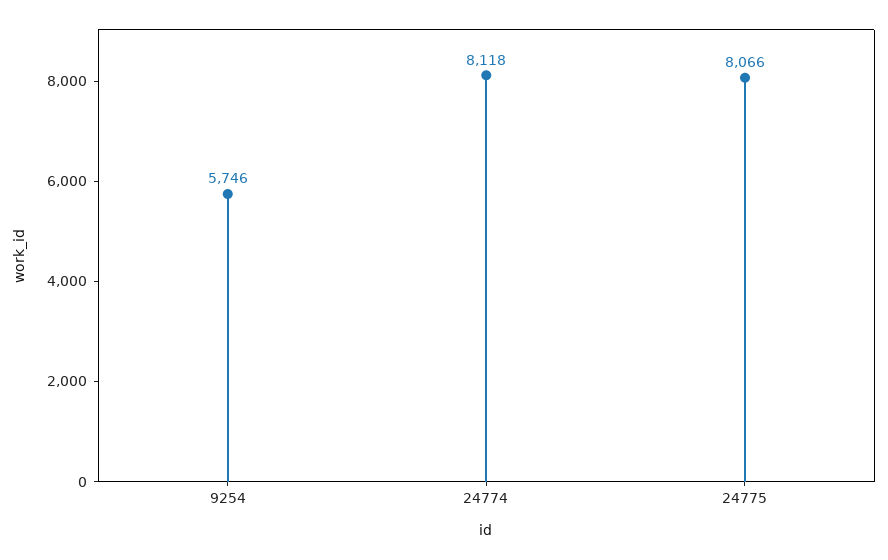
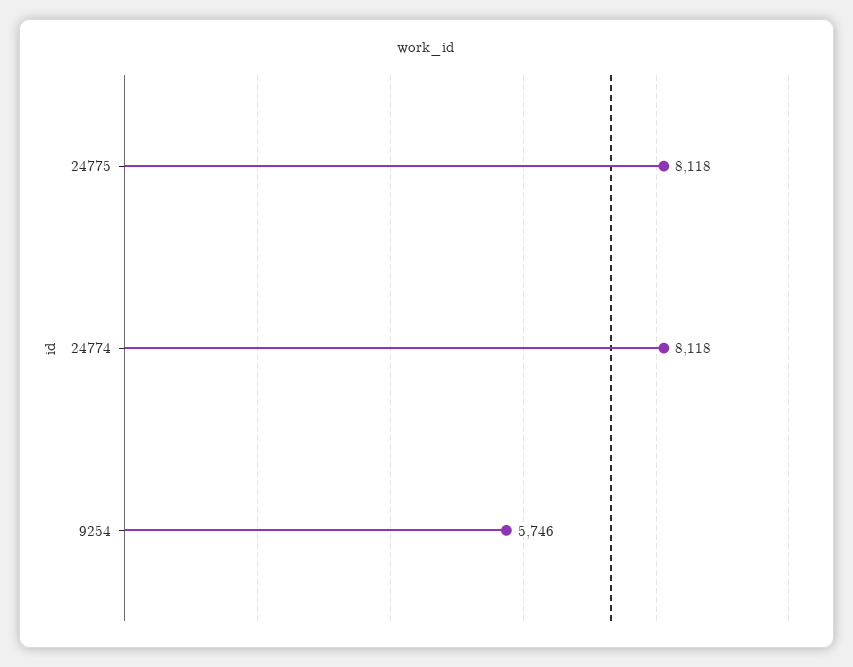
  {
    "9254": 5746,
    "24774": 8118,
-   "24775": 8066
+   "24775": 8118
  }

